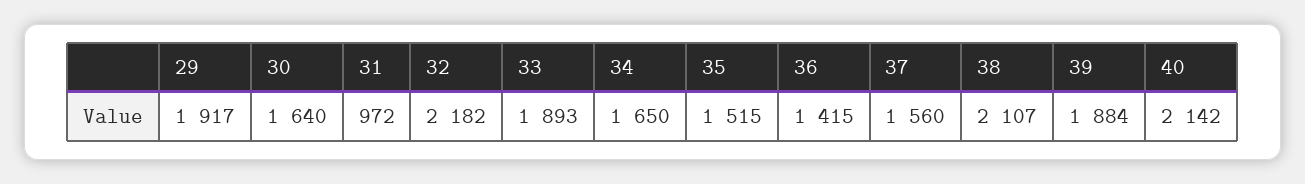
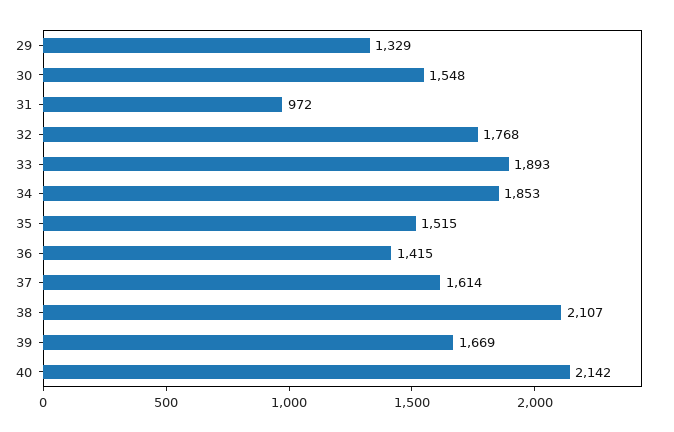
  {
-   "29": 1917,
+   "29": 1329,
-   "30": 1640,
+   "30": 1548,
    "31": 972,
-   "32": 2182,
+   "32": 1768,
    "33": 1893,
-   "34": 1650,
+   "34": 1853,
    "35": 1515,
    "36": 1415,
-   "37": 1560,
+   "37": 1614,
    "38": 2107,
-   "39": 1884,
+   "39": 1669,
    "40": 2142
  }

